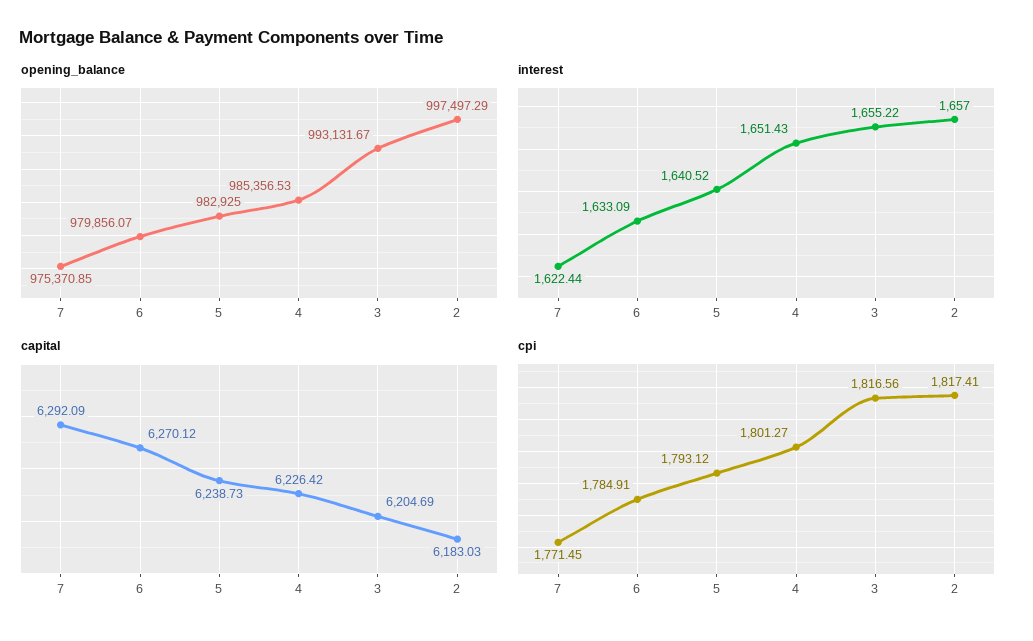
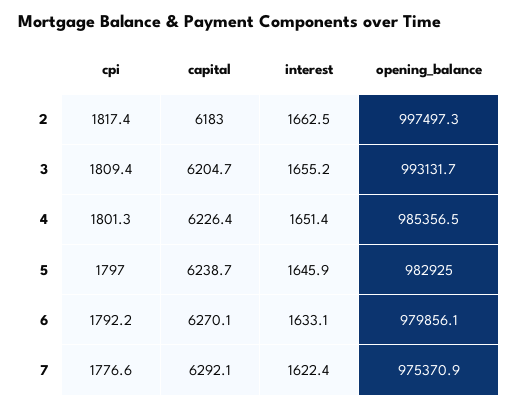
  {
    "opening_balance": {
      "7": 975370.85,
      "6": 979856.07,
      "5": 982925,
      "4": 985356.53,
      "3": 993131.67,
      "2": 997497.29
    },
    "interest": {
      "7": 1622.44,
      "6": 1633.09,
-     "5": 1640.52,
+     "5": 1645.9,
      "4": 1651.43,
      "3": 1655.22,
-     "2": 1657
+     "2": 1662.5
    },
    "capital": {
      "7": 6292.09,
      "6": 6270.12,
      "5": 6238.73,
      "4": 6226.42,
      "3": 6204.69,
      "2": 6183.03
    },
    "cpi": {
-     "7": 1771.45,
+     "7": 1776.6,
-     "6": 1784.91,
+     "6": 1792.2,
-     "5": 1793.12,
+     "5": 1797,
      "4": 1801.27,
-     "3": 1816.56,
+     "3": 1809.4,
      "2": 1817.41
    }
  }

